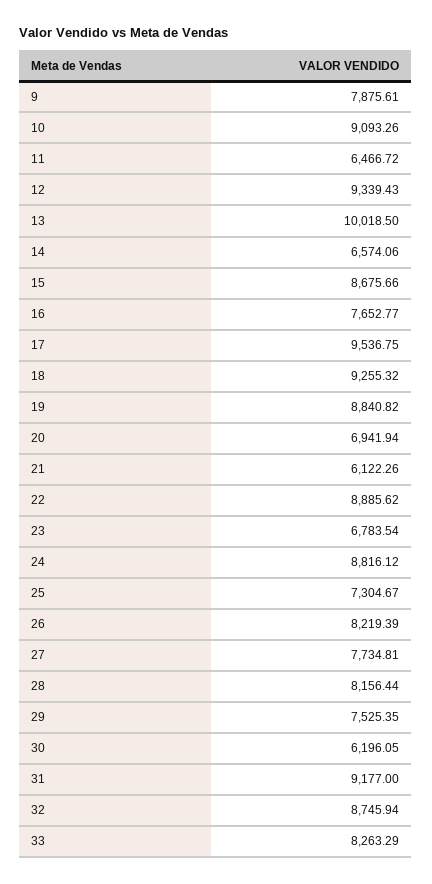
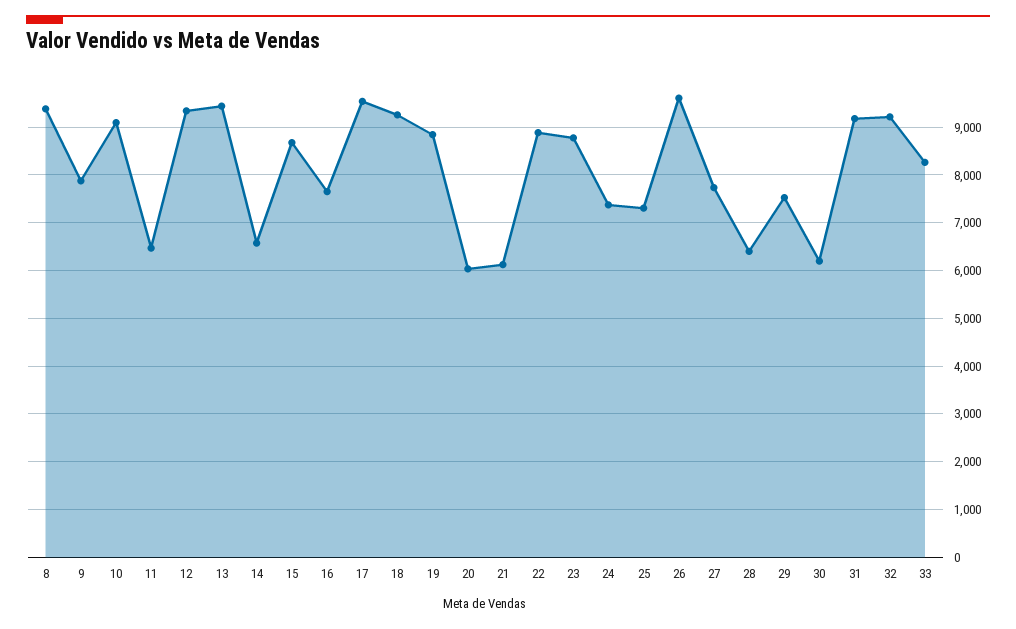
  {
    "9": 7875.61,
    "10": 9093.26,
    "11": 6466.72,
    "12": 9339.43,
-   "13": 10018.5,
+   "13": 9400,
    "14": 6574.06,
    "15": 8675.66,
    "16": 7652.77,
    "17": 9536.75,
    "18": 9255.32,
    "19": 8840.82,
-   "20": 6941.94,
+   "20": 6000,
    "21": 6122.26,
    "22": 8885.62,
-   "23": 6783.54,
+   "23": 8800,
-   "24": 8816.12,
+   "24": 7400,
    "25": 7304.67,
-   "26": 8219.39,
+   "26": 9600,
    "27": 7734.81,
-   "28": 8156.44,
+   "28": 6400,
    "29": 7525.35,
    "30": 6196.05,
    "31": 9177,
-   "32": 8745.94,
+   "32": 9200,
-   "33": 8263.29
+   "33": 8263.29,
+   "8": 9400
  }

